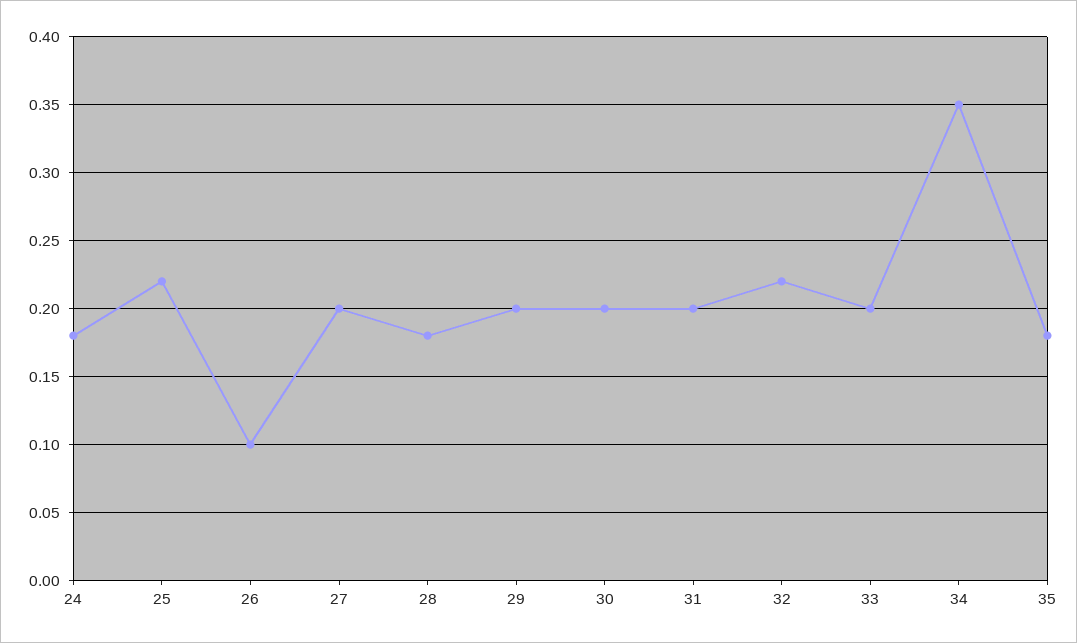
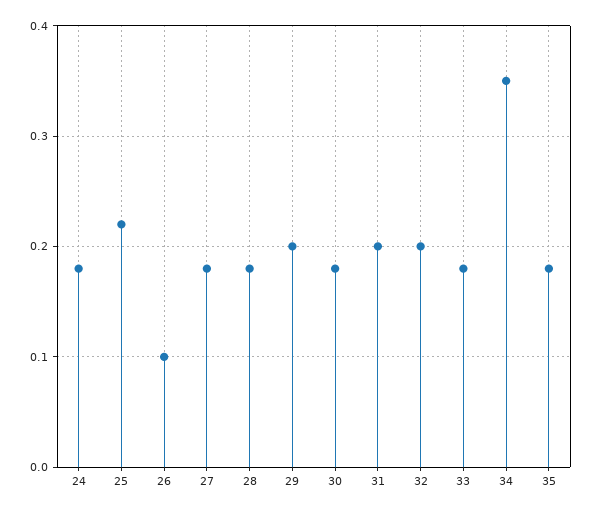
  {
    "24": 0.18,
    "25": 0.22,
    "26": 0.1,
-   "27": 0.2,
+   "27": 0.18,
    "28": 0.18,
    "29": 0.2,
-   "30": 0.2,
+   "30": 0.18,
    "31": 0.2,
-   "32": 0.22,
+   "32": 0.2,
-   "33": 0.2,
+   "33": 0.18,
    "34": 0.35,
    "35": 0.18
  }

